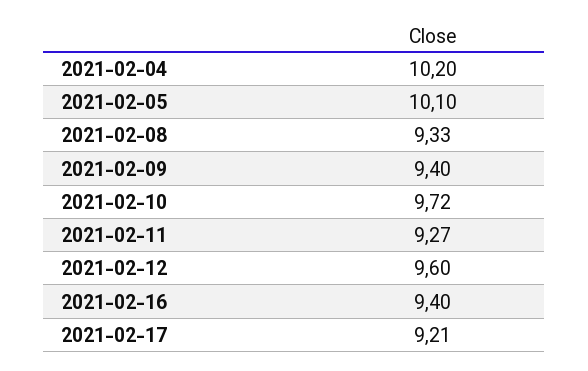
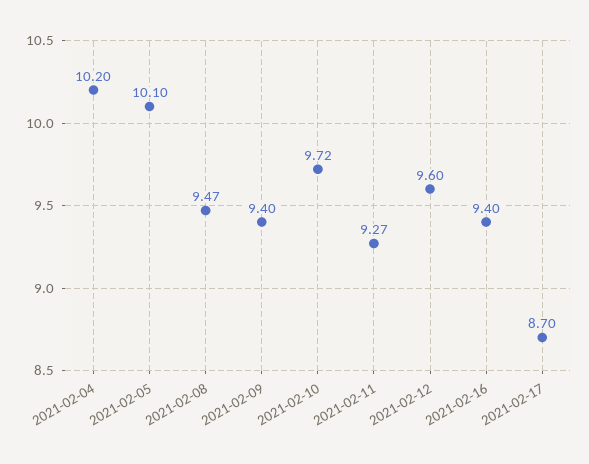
  {
    "2021-02-04": 10.2,
    "2021-02-05": 10.1,
-   "2021-02-08": 9.33,
+   "2021-02-08": 9.47,
    "2021-02-09": 9.4,
    "2021-02-10": 9.72,
    "2021-02-11": 9.27,
    "2021-02-12": 9.6,
    "2021-02-16": 9.4,
-   "2021-02-17": 9.21
+   "2021-02-17": 8.7
  }

